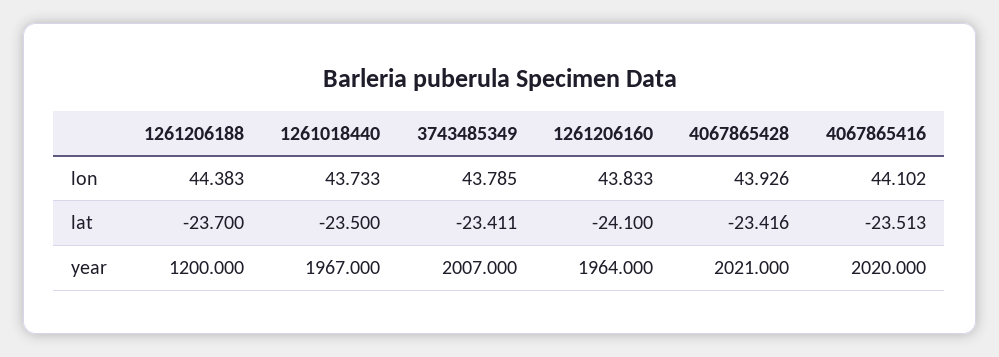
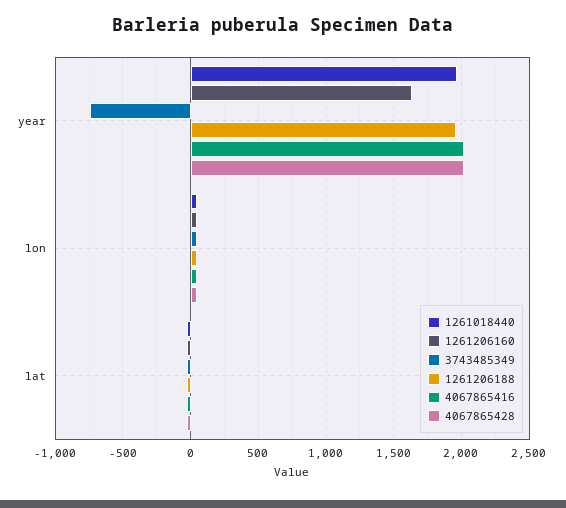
  {
    "1261206188": {
      "lon": 44.383,
      "lat": -23.7,
-     "year": 1200
+     "year": 1950
    },
    "1261018440": {
      "lon": 43.733,
      "lat": -23.5,
      "year": 1967
    },
    "3743485349": {
      "lon": 43.785,
      "lat": -23.411,
-     "year": 2007
+     "year": -750
    },
    "1261206160": {
      "lon": 43.833,
      "lat": -24.1,
-     "year": 1964
+     "year": 1650
    },
    "4067865428": {
      "lon": 43.926,
      "lat": -23.416,
      "year": 2021
    },
    "4067865416": {
      "lon": 44.102,
      "lat": -23.513,
      "year": 2020
    }
  }

